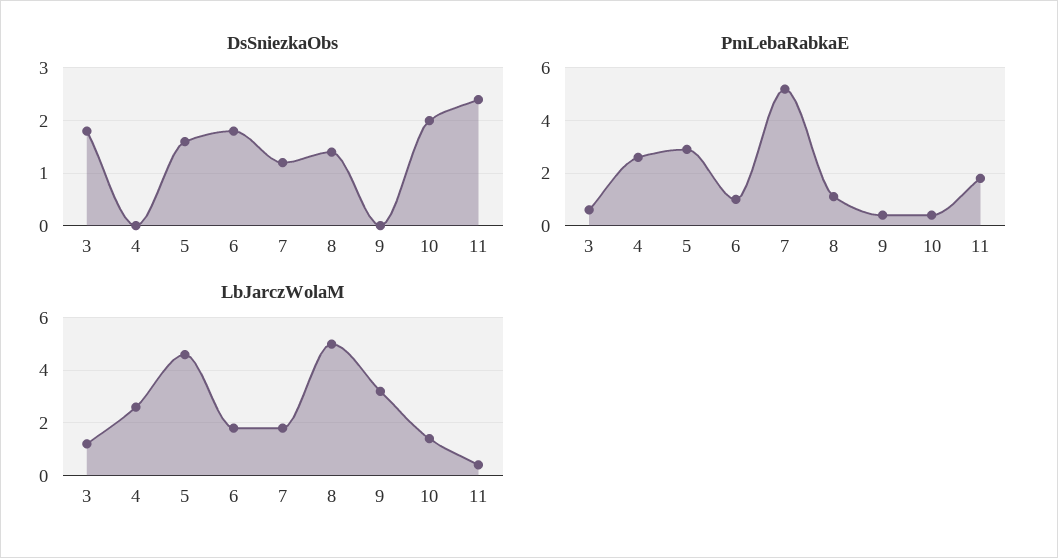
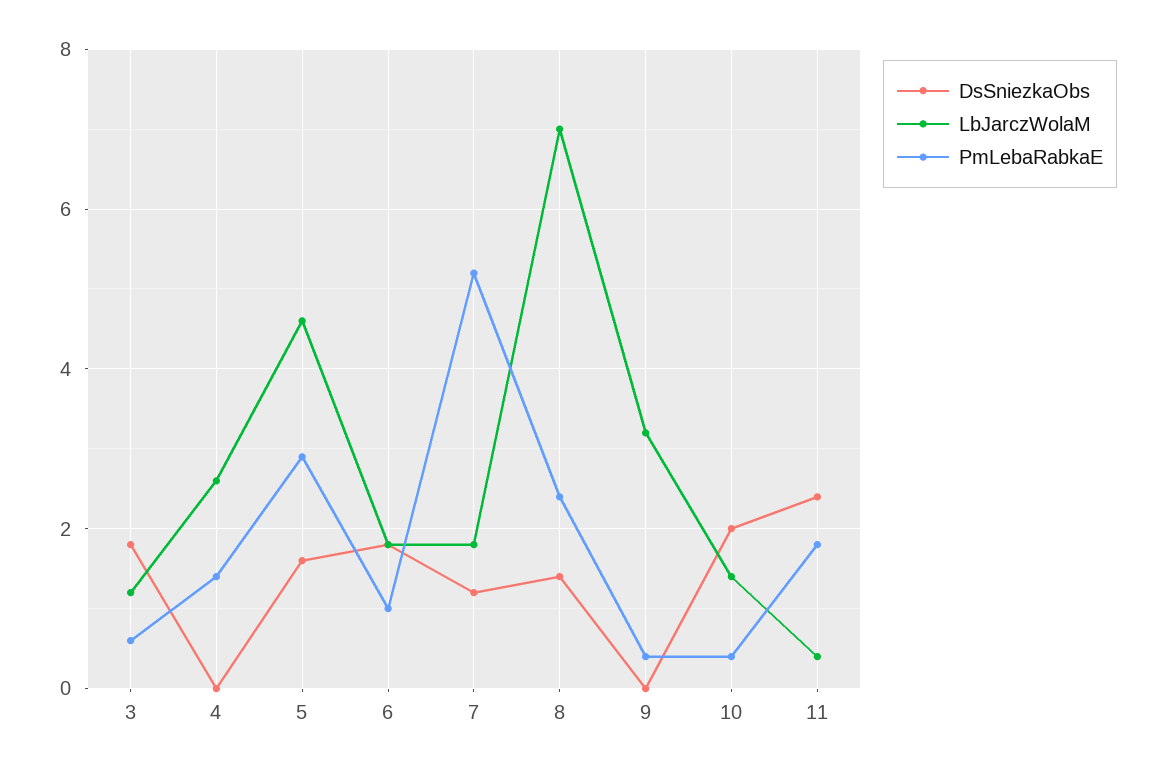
  {
    "DsSniezkaObs": {
      "3": 2,
      "4": 0,
      "5": 1.5,
      "6": 2,
      "7": 1,
      "8": 1.5,
      "9": 0,
      "10": 2,
      "11": 2.5
    },
    "PmLebaRabkaE": {
      "3": 0.5,
-     "4": 2.5,
+     "4": 1.5,
      "5": 3,
      "6": 1,
      "7": 5,
-     "8": 1,
+     "8": 2.5,
      "9": 0.5,
      "10": 0.5,
      "11": 2
    },
    "LbJarczWolaM": {
      "3": 1,
      "4": 2.5,
      "5": 4.5,
      "6": 2,
      "7": 2,
-     "8": 5,
+     "8": 7,
      "9": 3,
      "10": 1.5,
      "11": 0.5
    }
  }

